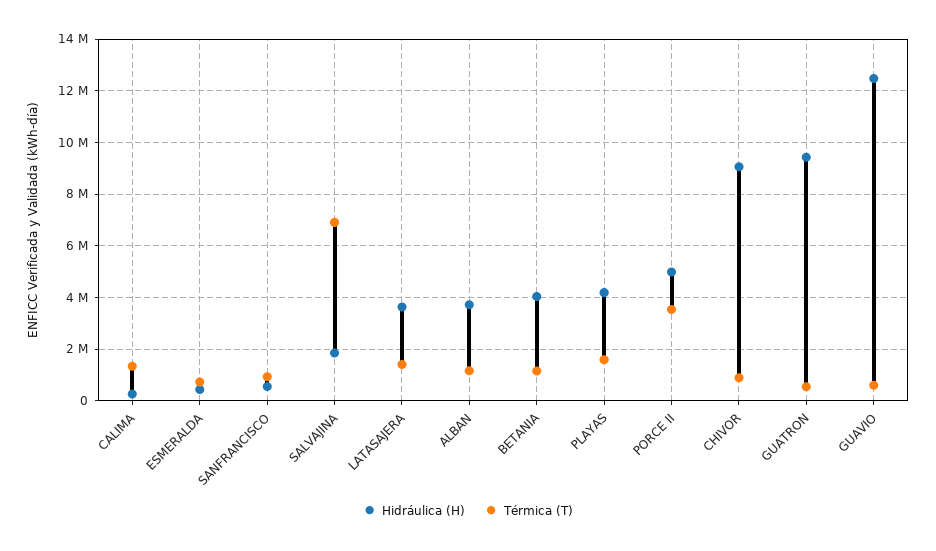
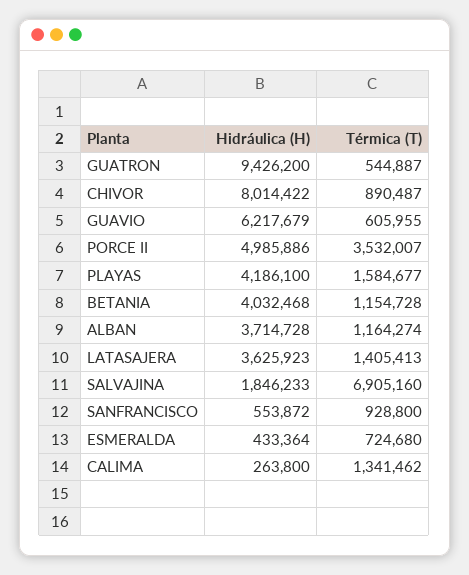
  {
    "Hidráulica (H)": {
      "CALIMA": 263800,
      "ESMERALDA": 433364,
      "SANFRANCISCO": 553872,
      "SALVAJINA": 1846233,
      "LATASAJERA": 3625923,
      "ALBAN": 3714728,
      "BETANIA": 4032468,
      "PLAYAS": 4186100,
      "PORCE II": 4985886,
-     "CHIVOR": 9000000,
+     "CHIVOR": 8014422,
      "GUATRON": 9426200,
-     "GUAVIO": 12500000
+     "GUAVIO": 6217679
    },
    "Térmica (T)": {
      "CALIMA": 1341462,
      "ESMERALDA": 724680,
      "SANFRANCISCO": 928800,
      "SALVAJINA": 6905160,
      "LATASAJERA": 1405413,
      "ALBAN": 1164274,
      "BETANIA": 1154728,
      "PLAYAS": 1584677,
      "PORCE II": 3532007,
      "CHIVOR": 890487,
      "GUATRON": 544887,
      "GUAVIO": 605955
    }
  }

